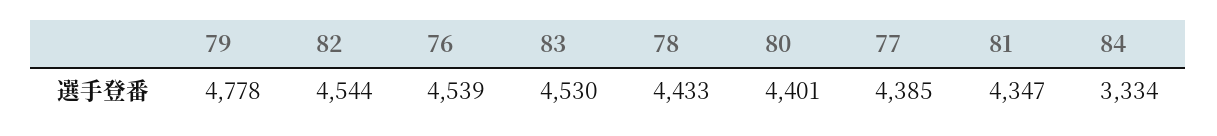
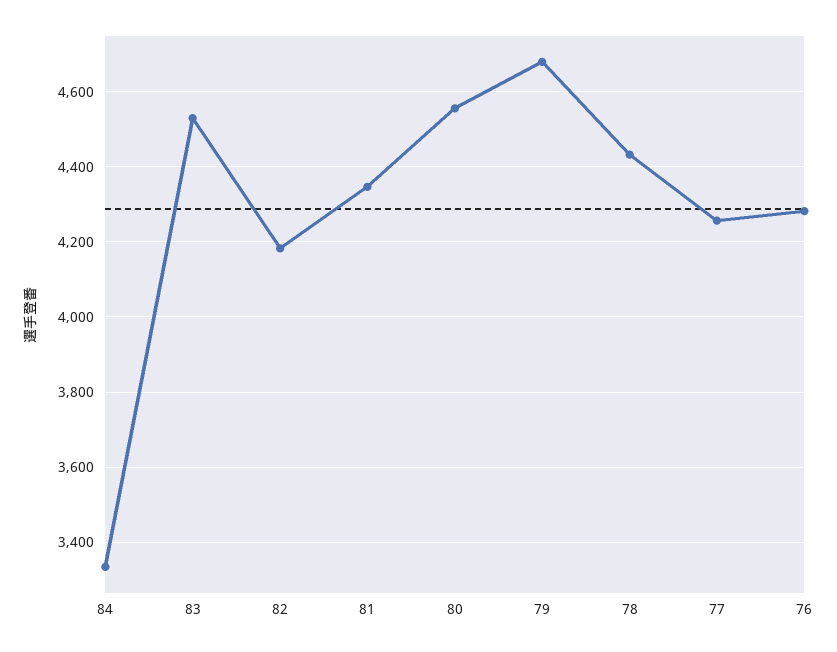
  {
-   "79": 4778,
+   "79": 4680,
-   "82": 4544,
+   "82": 4180,
-   "76": 4539,
+   "76": 4280,
    "83": 4530,
    "78": 4433,
-   "80": 4401,
+   "80": 4560,
-   "77": 4385,
+   "77": 4260,
    "81": 4347,
    "84": 3334
  }

